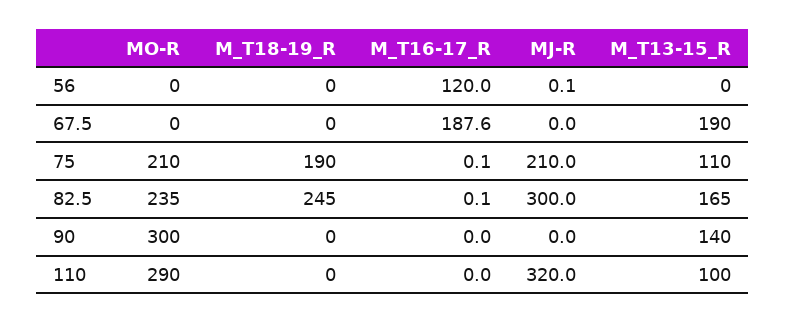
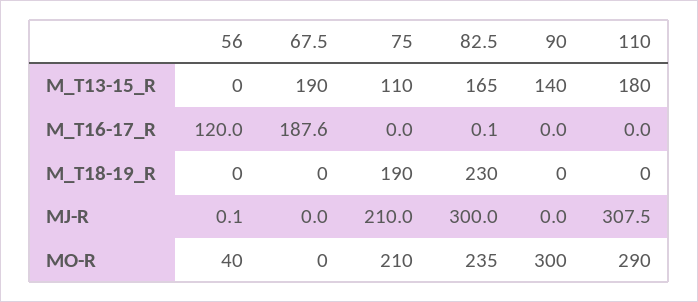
  {
    "MO-R": {
-     "56": 0,
+     "56": 40,
      "67.5": 0,
      "75": 210,
      "82.5": 235,
      "90": 300,
      "110": 290
    },
    "M_T18-19_R": {
      "56": 0,
      "67.5": 0,
      "75": 190,
-     "82.5": 245,
+     "82.5": 230,
      "90": 0,
      "110": 0
    },
    "M_T16-17_R": {
      "56": 120,
      "67.5": 187.6,
-     "75": 0.1,
+     "75": 0,
      "82.5": 0.1,
      "90": 0,
      "110": 0
    },
    "MJ-R": {
      "56": 0.1,
      "67.5": 0,
      "75": 210,
      "82.5": 300,
      "90": 0,
-     "110": 320
+     "110": 307.5
    },
    "M_T13-15_R": {
      "56": 0,
      "67.5": 190,
      "75": 110,
      "82.5": 165,
      "90": 140,
-     "110": 100
+     "110": 180
    }
  }

